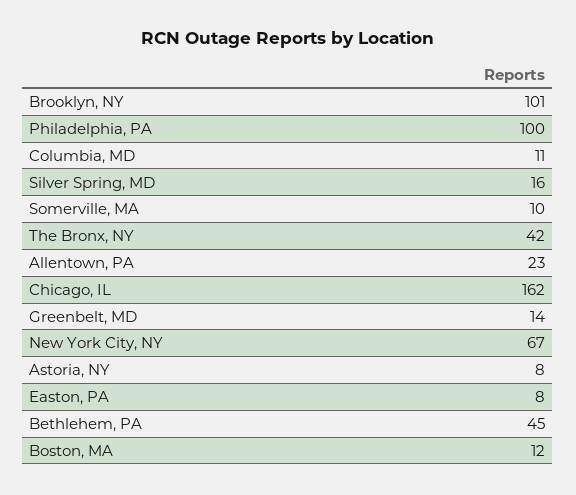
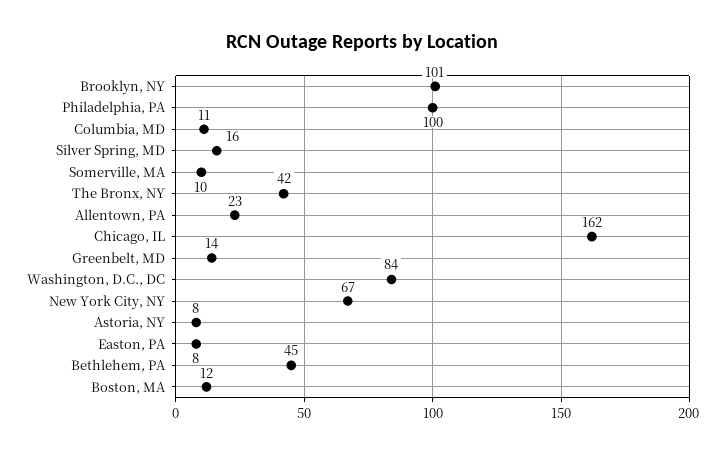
  {
    "Brooklyn, NY": 101,
    "Philadelphia, PA": 100,
    "Columbia, MD": 11,
    "Silver Spring, MD": 16,
    "Somerville, MA": 10,
    "The Bronx, NY": 42,
    "Allentown, PA": 23,
    "Chicago, IL": 162,
    "Greenbelt, MD": 14,
    "New York City, NY": 67,
    "Astoria, NY": 8,
    "Easton, PA": 8,
    "Bethlehem, PA": 45,
-   "Boston, MA": 12
+   "Boston, MA": 12,
+   "Washington, D.C., DC": 84
  }

